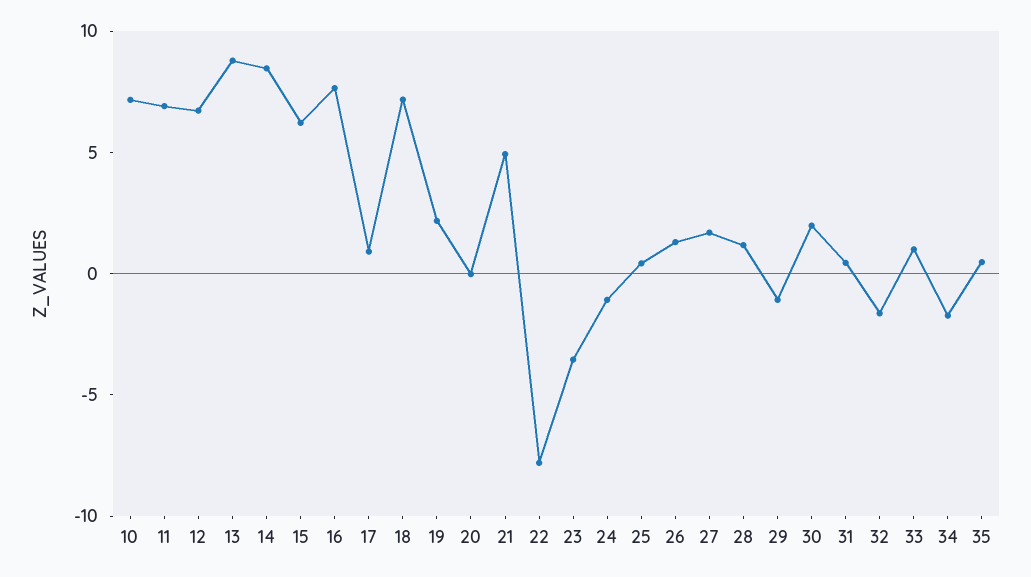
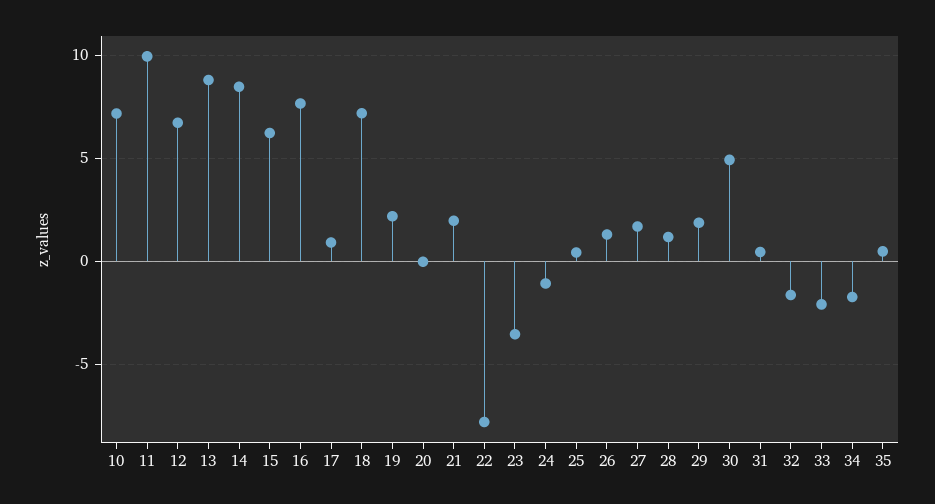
  {
    "10": 7,
-   "11": 7,
+   "11": 10,
    "12": 6.5,
    "13": 9,
    "14": 8.5,
    "15": 6,
    "16": 7.5,
    "17": 1,
    "18": 7,
    "19": 2,
    "20": 0,
-   "21": 5,
+   "21": 2,
    "22": -8,
    "23": -3.5,
    "24": -1,
    "25": 0.5,
    "26": 1.5,
    "27": 1.5,
    "28": 1,
-   "29": -1,
+   "29": 2,
-   "30": 2,
+   "30": 5,
    "31": 0.5,
    "32": -1.5,
-   "33": 1,
+   "33": -2,
    "34": -1.5,
    "35": 0.5
  }

